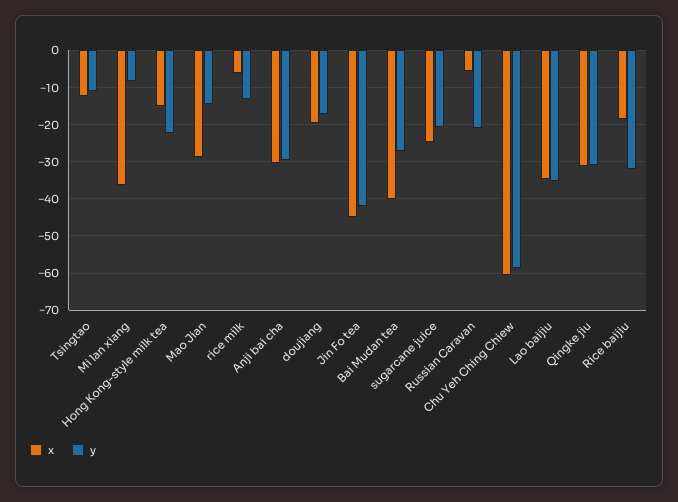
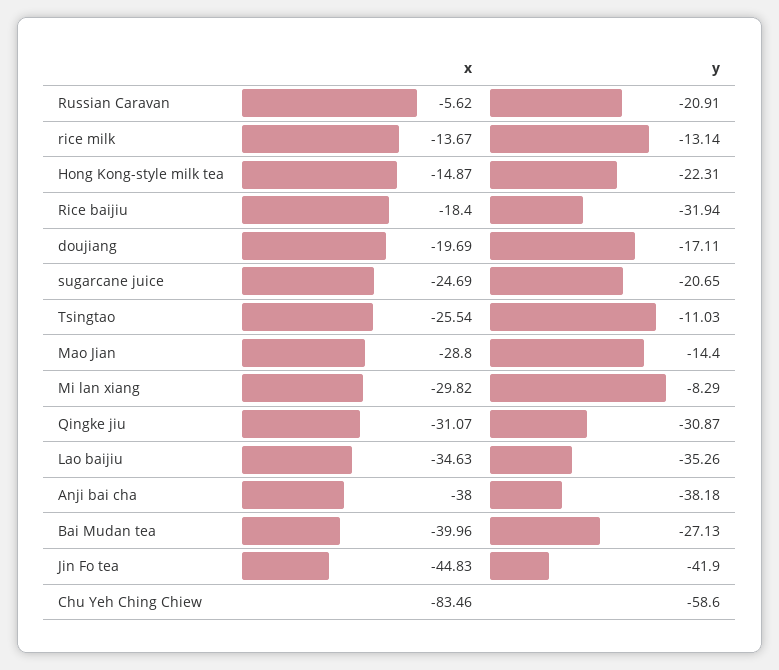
  {
    "x": {
-     "Tsingtao": -12,
+     "Tsingtao": -25.54,
-     "Mi lan xiang": -36,
+     "Mi lan xiang": -29.82,
      "Hong Kong-style milk tea": -14.87,
      "Mao Jian": -28.8,
-     "rice milk": -6,
+     "rice milk": -13.67,
-     "Anji bai cha": -30,
+     "Anji bai cha": -38,
      "doujiang": -19.69,
      "Jin Fo tea": -44.83,
      "Bai Mudan tea": -39.96,
      "sugarcane juice": -24.69,
      "Russian Caravan": -5.62,
-     "Chu Yeh Ching Chiew": -60,
+     "Chu Yeh Ching Chiew": -83.46,
      "Lao baijiu": -34.63,
      "Qingke jiu": -31.07,
      "Rice baijiu": -18.4
    },
    "y": {
      "Tsingtao": -11.03,
      "Mi lan xiang": -8.29,
      "Hong Kong-style milk tea": -22.31,
      "Mao Jian": -14.4,
      "rice milk": -13.14,
-     "Anji bai cha": -30,
+     "Anji bai cha": -38.18,
      "doujiang": -17.11,
      "Jin Fo tea": -41.9,
      "Bai Mudan tea": -27.13,
      "sugarcane juice": -20.65,
      "Russian Caravan": -20.91,
      "Chu Yeh Ching Chiew": -58.6,
      "Lao baijiu": -35.26,
      "Qingke jiu": -30.87,
      "Rice baijiu": -31.94
    }
  }

